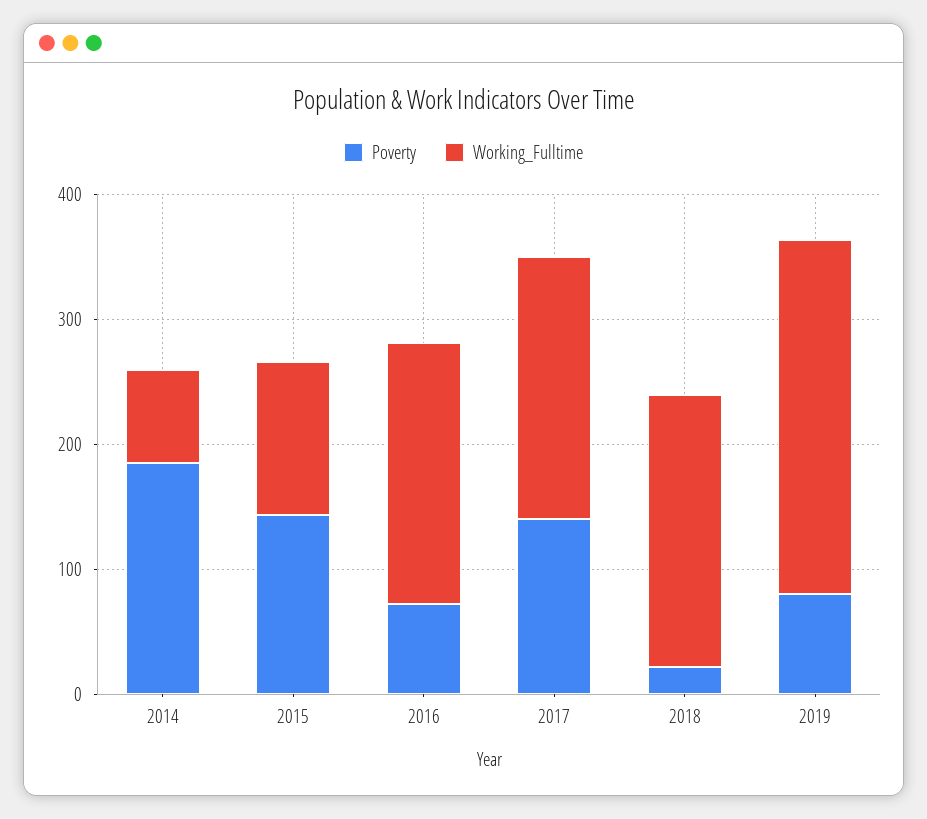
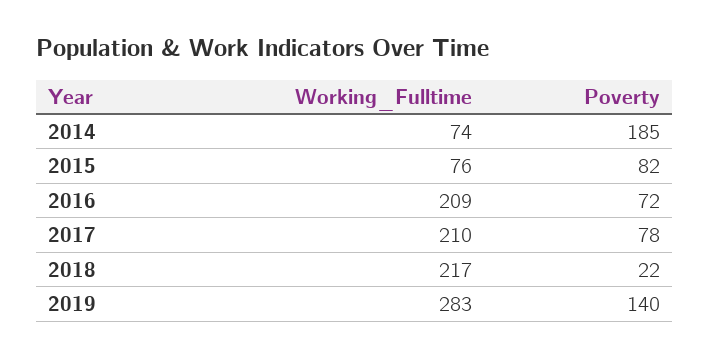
  {
    "Poverty": {
      "2014": 185,
-     "2015": 140,
+     "2015": 82,
      "2016": 72,
-     "2017": 140,
+     "2017": 78,
      "2018": 22,
-     "2019": 80
+     "2019": 140
    },
    "Working_Fulltime": {
      "2014": 74,
-     "2015": 120,
+     "2015": 76,
      "2016": 209,
      "2017": 210,
      "2018": 217,
      "2019": 283
    }
  }

